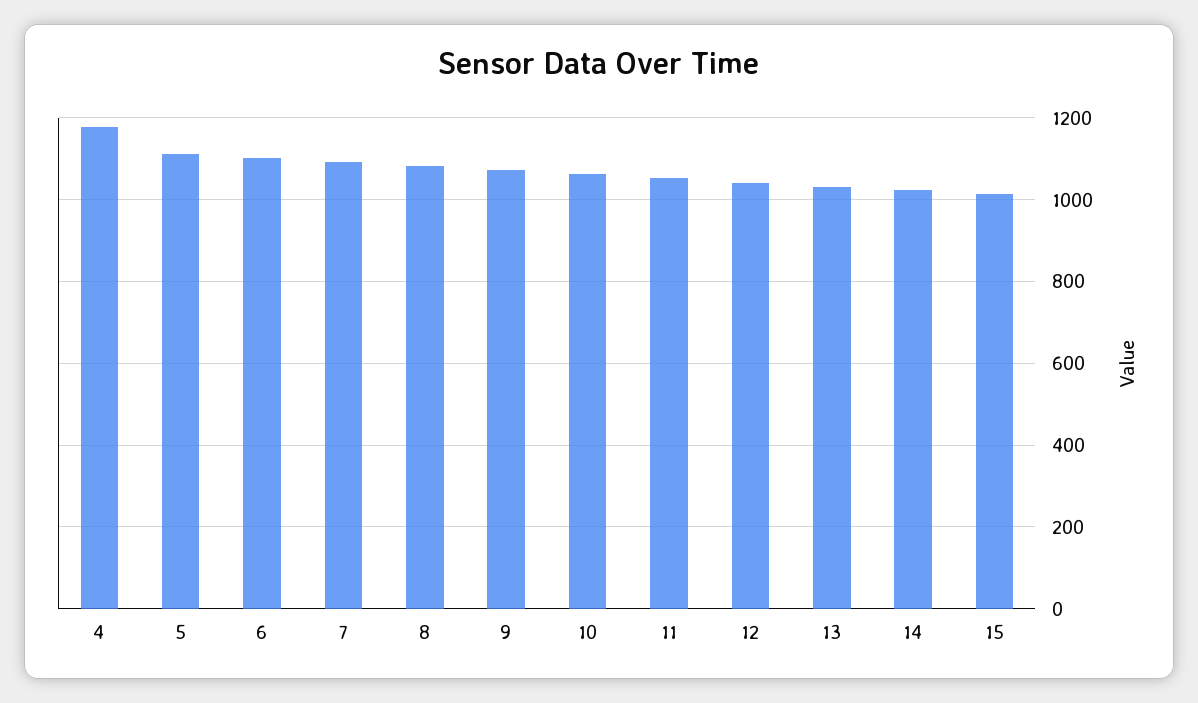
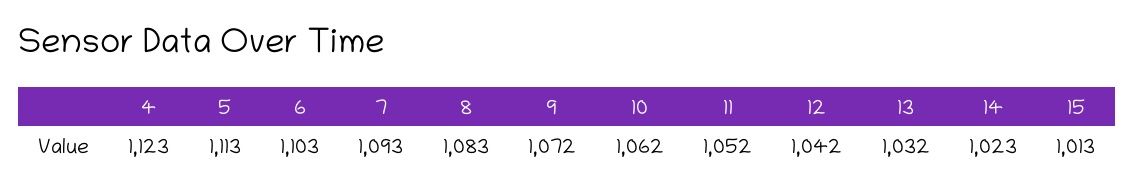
  {
-   "4": 1180,
+   "4": 1123,
    "5": 1113,
    "6": 1103,
    "7": 1093,
    "8": 1083,
    "9": 1072,
    "10": 1062,
    "11": 1052,
    "12": 1042,
    "13": 1032,
    "14": 1023,
    "15": 1013
  }

